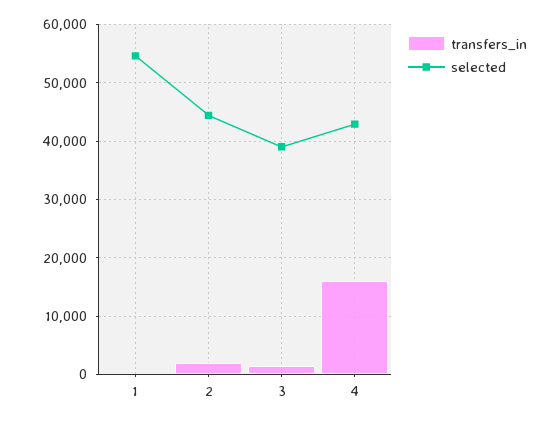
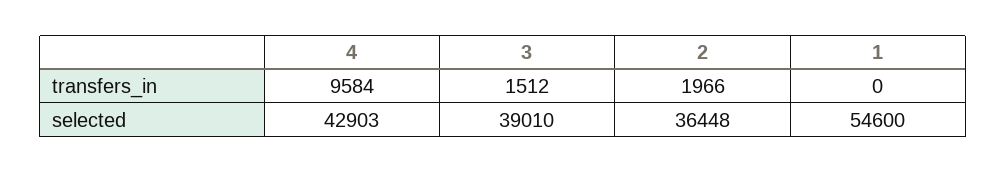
  {
    "transfers_in": {
      "1": 0,
      "2": 1966,
      "3": 1512,
-     "4": 16000
+     "4": 9584
    },
    "selected": {
      "1": 54600,
-     "2": 44000,
+     "2": 36448,
      "3": 39010,
      "4": 42903
    }
  }

